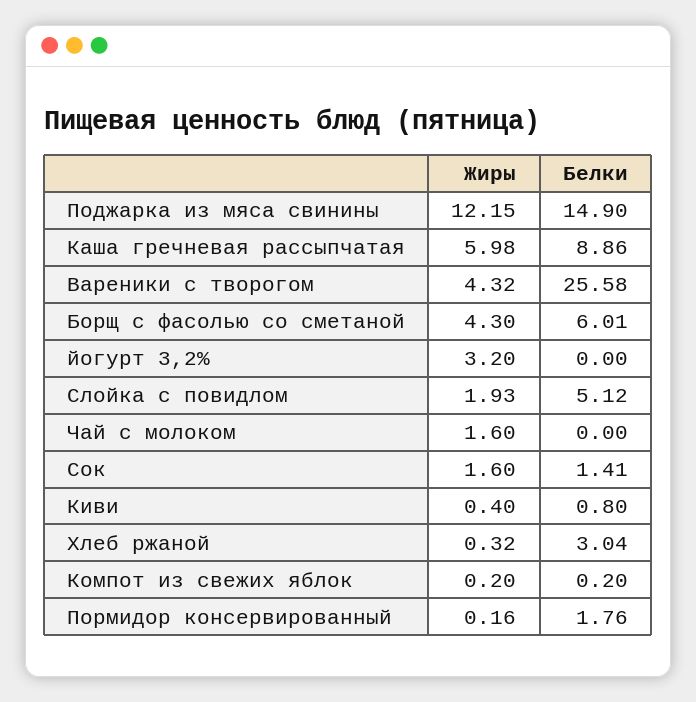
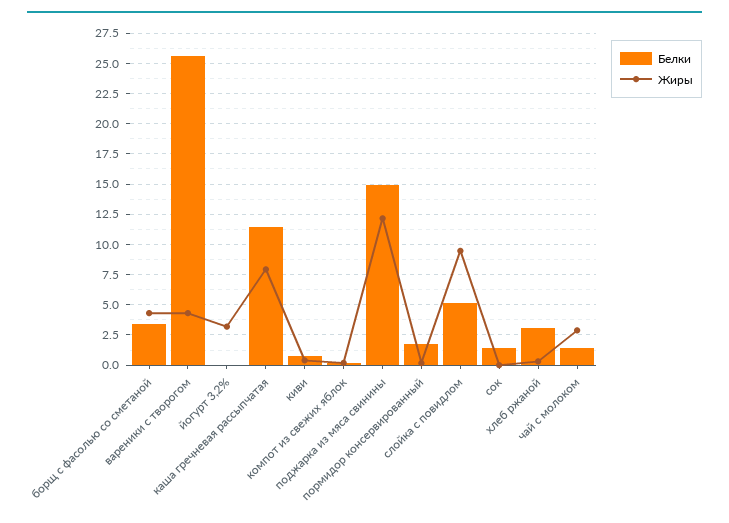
  {
    "Жиры": {
      "Поджарка из мяса свинины": 12.15,
-     "Каша гречневая рассыпчатая": 5.98,
+     "Каша гречневая рассыпчатая": 8,
      "Вареники с творогом": 4.32,
      "Борщ с фасолью со сметаной": 4.3,
      "йогурт 3,2%": 3.2,
-     "Слойка с повидлом": 1.93,
+     "Слойка с повидлом": 9.5,
-     "Чай с молоком": 1.6,
+     "Чай с молоком": 3,
-     "Сок": 1.6,
+     "Сок": 0,
      "Киви": 0.4,
      "Хлеб ржаной": 0.32,
      "Компот из свежих яблок": 0.2,
      "Пормидор консервированный": 0.16
    },
    "Белки": {
      "Поджарка из мяса свинины": 14.9,
-     "Каша гречневая рассыпчатая": 8.86,
+     "Каша гречневая рассыпчатая": 11.5,
      "Вареники с творогом": 25.58,
-     "Борщ с фасолью со сметаной": 6.01,
+     "Борщ с фасолью со сметаной": 3.5,
      "йогурт 3,2%": 0,
      "Слойка с повидлом": 5.12,
-     "Чай с молоком": 0,
+     "Чай с молоком": 1.5,
      "Сок": 1.41,
      "Киви": 0.8,
      "Хлеб ржаной": 3.04,
      "Компот из свежих яблок": 0.2,
      "Пормидор консервированный": 1.76
    }
  }

